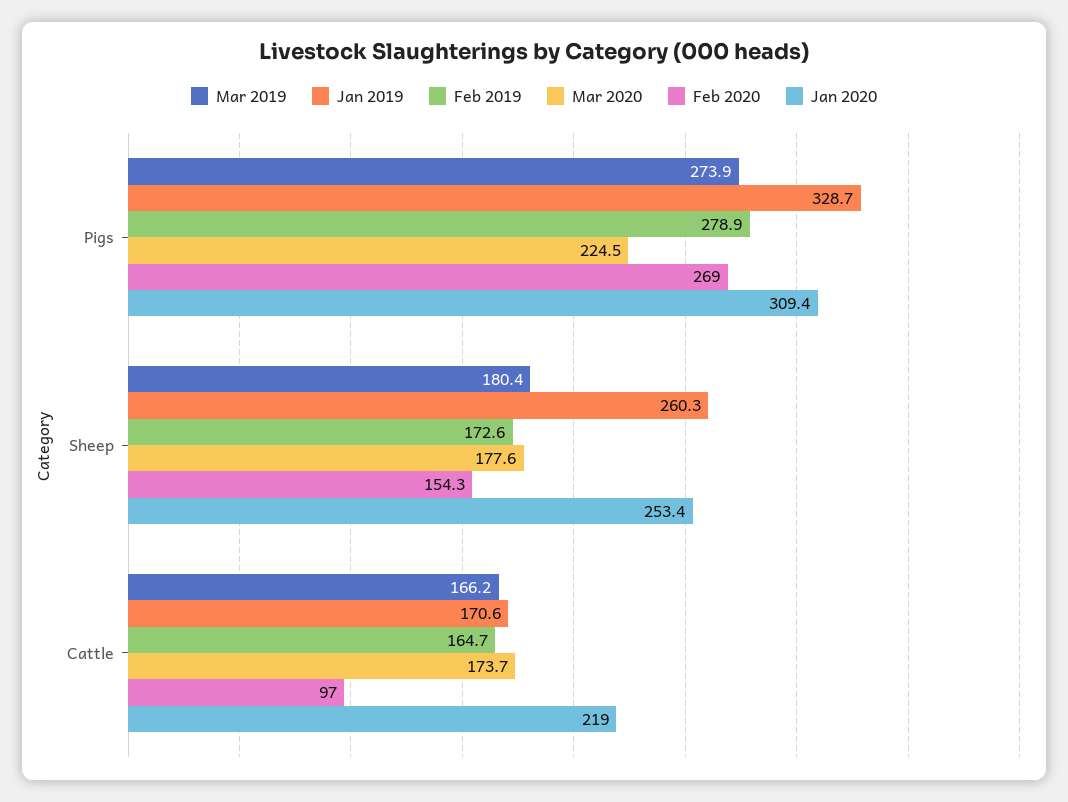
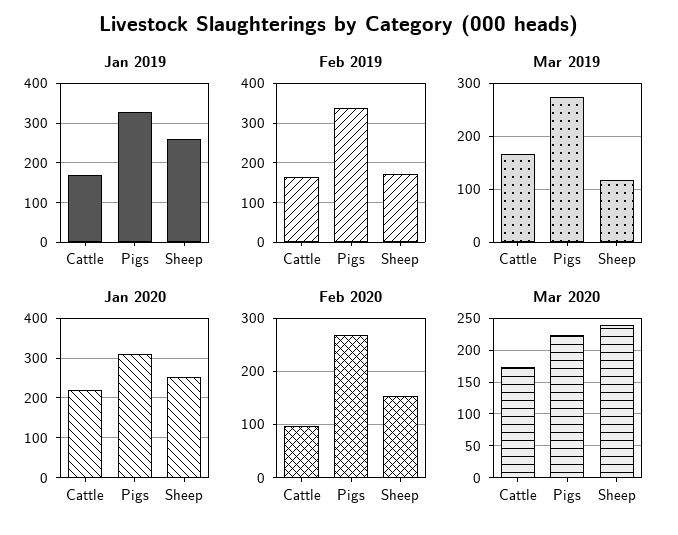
  {
    "Mar 2019": {
      "Pigs": 273.9,
-     "Sheep": 180.4,
+     "Sheep": 120,
      "Cattle": 166.2
    },
    "Jan 2019": {
      "Pigs": 328.7,
      "Sheep": 260.3,
      "Cattle": 170.6
    },
    "Feb 2019": {
-     "Pigs": 278.9,
+     "Pigs": 340,
      "Sheep": 172.6,
      "Cattle": 164.7
    },
    "Mar 2020": {
      "Pigs": 224.5,
-     "Sheep": 177.6,
+     "Sheep": 240,
      "Cattle": 173.7
    },
    "Feb 2020": {
      "Pigs": 269,
      "Sheep": 154.3,
      "Cattle": 97
    },
    "Jan 2020": {
      "Pigs": 309.4,
      "Sheep": 253.4,
      "Cattle": 219
    }
  }

